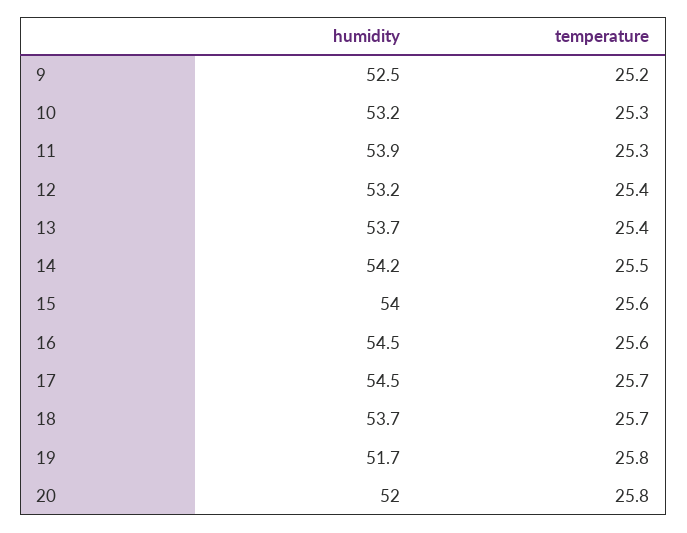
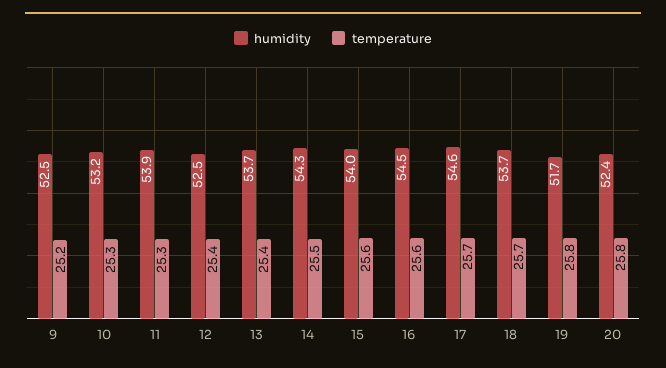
  {
    "humidity": {
      "9": 52.5,
      "10": 53.2,
      "11": 53.9,
-     "12": 53.2,
+     "12": 52.5,
      "13": 53.7,
-     "14": 54.2,
+     "14": 54.3,
      "15": 54,
      "16": 54.5,
-     "17": 54.5,
+     "17": 54.6,
      "18": 53.7,
      "19": 51.7,
-     "20": 52
+     "20": 52.4
    },
    "temperature": {
      "9": 25.2,
      "10": 25.3,
      "11": 25.3,
      "12": 25.4,
      "13": 25.4,
      "14": 25.5,
      "15": 25.6,
      "16": 25.6,
      "17": 25.7,
      "18": 25.7,
      "19": 25.8,
      "20": 25.8
    }
  }

